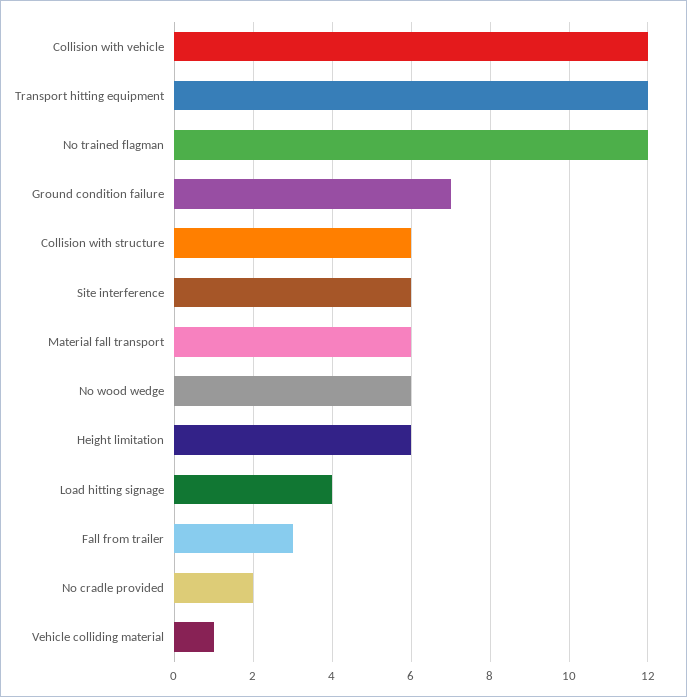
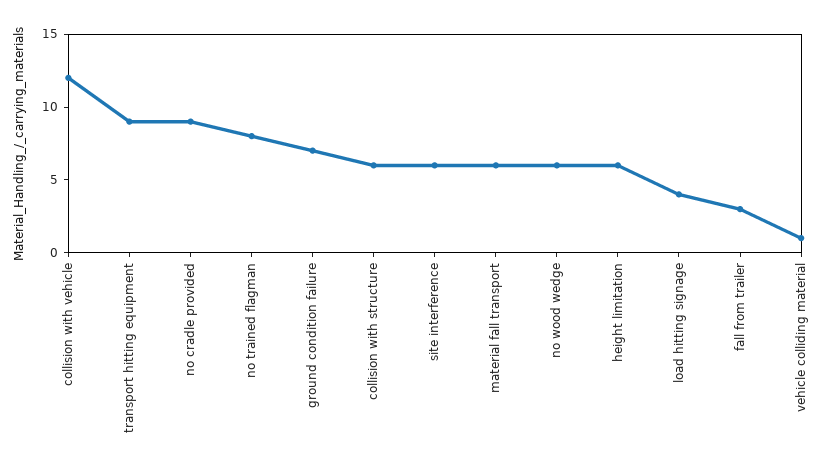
  {
    "Collision with vehicle": 12,
-   "Transport hitting equipment": 12,
+   "Transport hitting equipment": 9,
-   "No trained flagman": 12,
+   "No trained flagman": 8,
    "Ground condition failure": 7,
    "Collision with structure": 6,
    "Site interference": 6,
    "Material fall transport": 6,
    "No wood wedge": 6,
    "Height limitation": 6,
    "Load hitting signage": 4,
    "Fall from trailer": 3,
-   "No cradle provided": 2,
+   "No cradle provided": 9,
    "Vehicle colliding material": 1
  }

